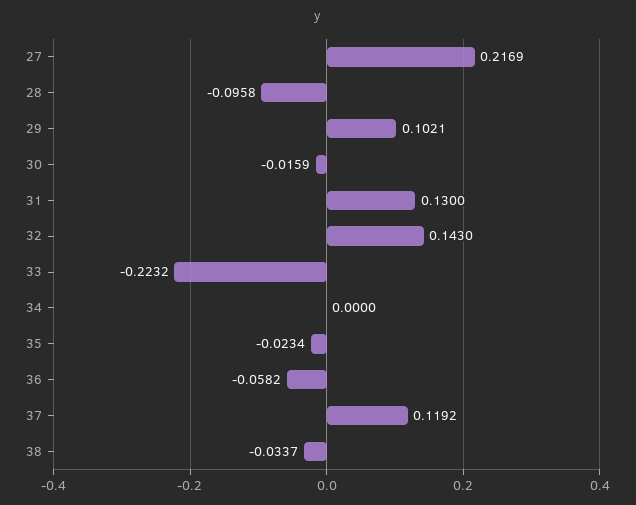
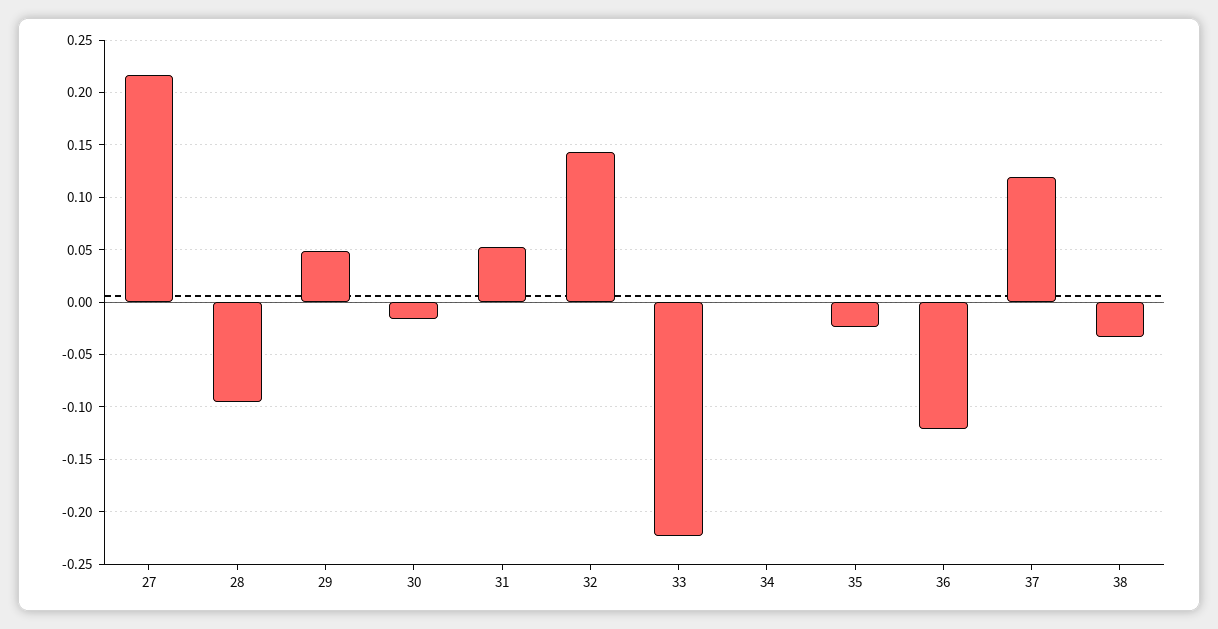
  {
    "27": 0.2169,
    "28": -0.0958,
-   "29": 0.1021,
+   "29": 0.05,
    "30": -0.0159,
-   "31": 0.13,
+   "31": 0.05,
    "32": 0.143,
    "33": -0.2232,
    "34": 0,
    "35": -0.0234,
-   "36": -0.0582,
+   "36": -0.12,
    "37": 0.1192,
    "38": -0.0337
  }

